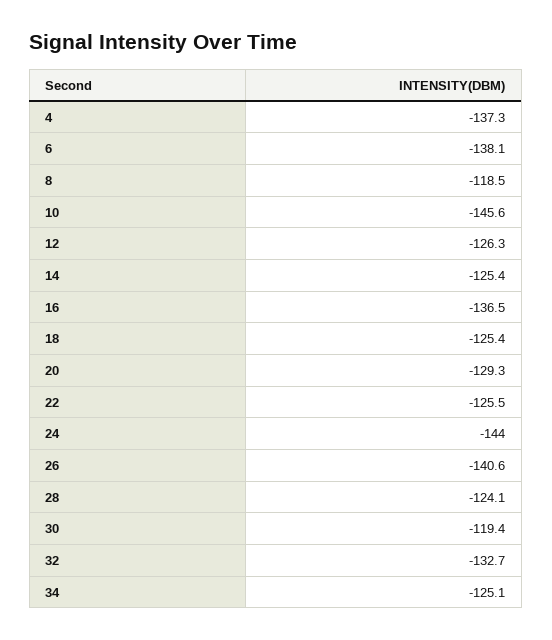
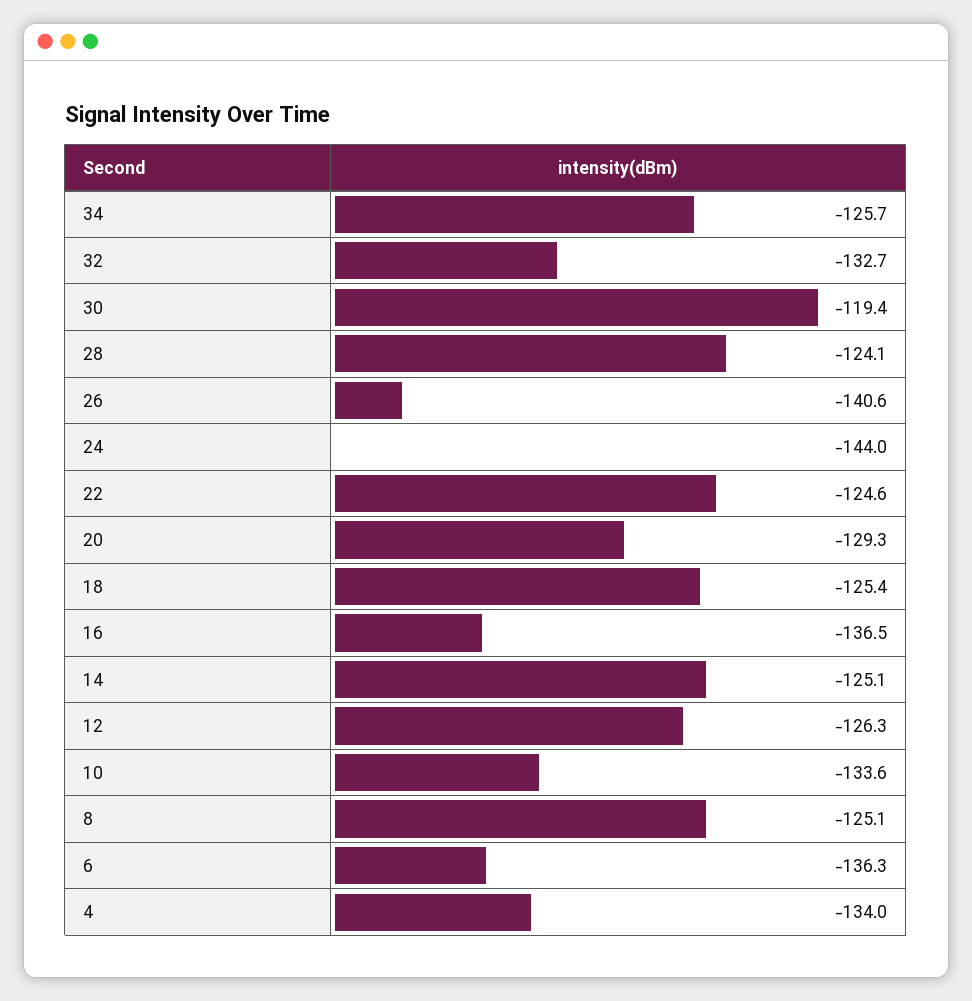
  {
-   "4": -137.3,
+   "4": -134,
-   "6": -138.1,
+   "6": -136.3,
-   "8": -118.5,
+   "8": -125.1,
-   "10": -145.6,
+   "10": -133.6,
    "12": -126.3,
-   "14": -125.4,
+   "14": -125.1,
    "16": -136.5,
    "18": -125.4,
    "20": -129.3,
-   "22": -125.5,
+   "22": -124.6,
    "24": -144,
    "26": -140.6,
    "28": -124.1,
    "30": -119.4,
    "32": -132.7,
-   "34": -125.1
+   "34": -125.7
  }

